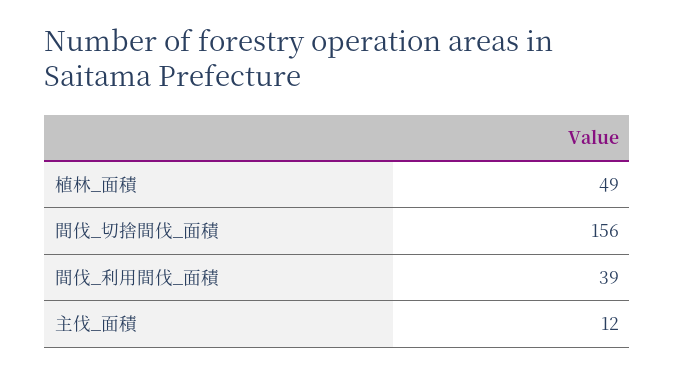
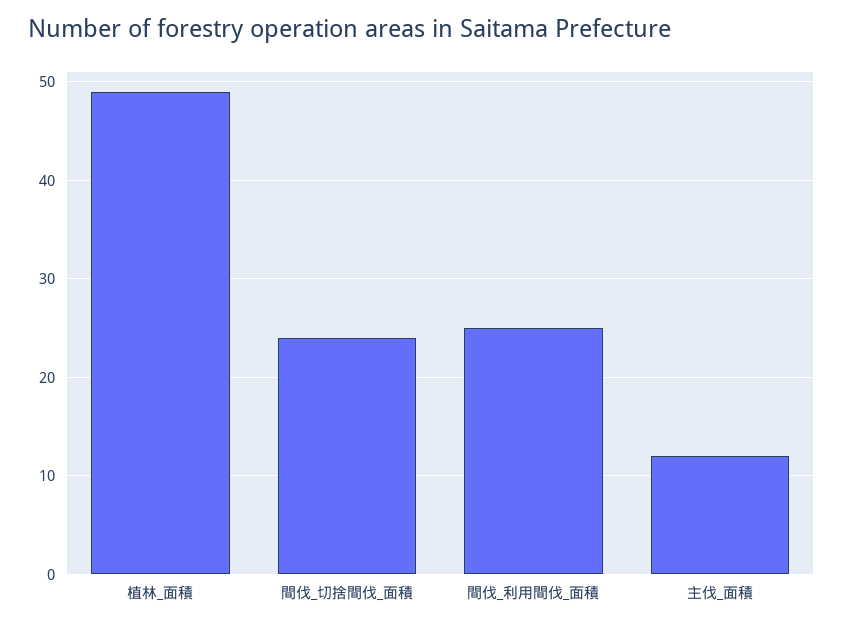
  {
    "植林_面積": 49,
-   "間伐_切捨間伐_面積": 156,
+   "間伐_切捨間伐_面積": 24,
-   "間伐_利用間伐_面積": 39,
+   "間伐_利用間伐_面積": 25,
    "主伐_面積": 12
  }

